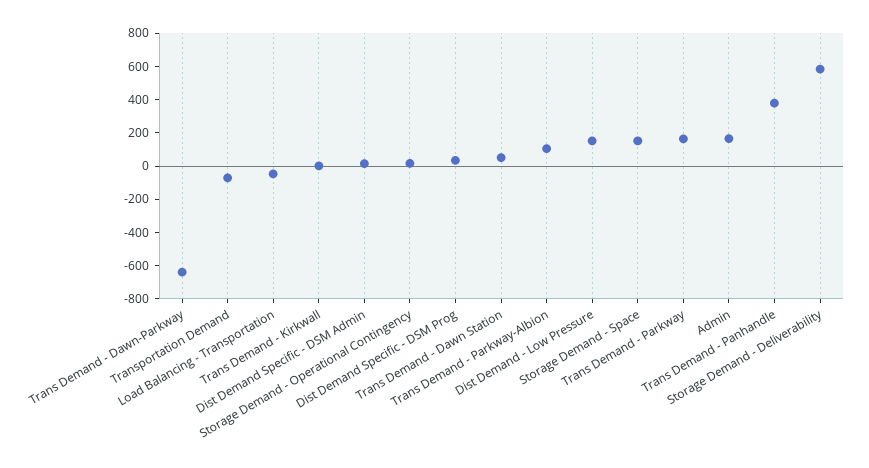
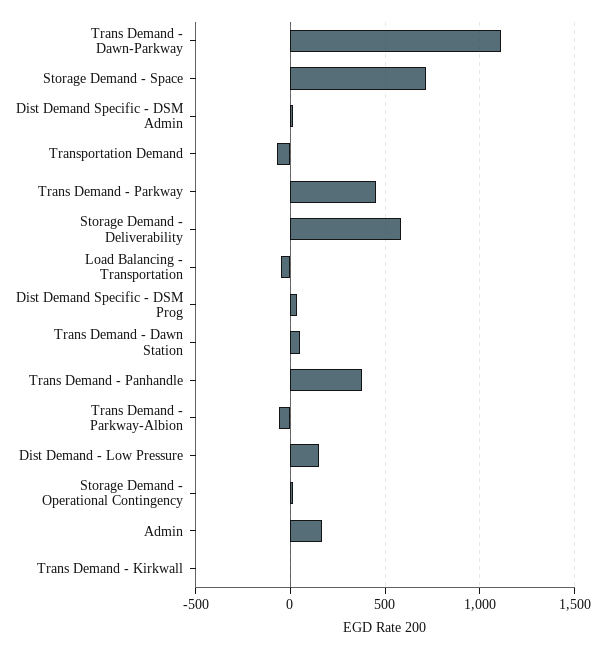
  {
-   "Trans Demand - Dawn-Parkway": -650,
+   "Trans Demand - Dawn-Parkway": 1100,
    "Transportation Demand": -50,
    "Load Balancing - Transportation": -50,
    "Trans Demand - Kirkwall": 0,
    "Dist Demand Specific - DSM Admin": 0,
    "Storage Demand - Operational Contingency": 0,
    "Dist Demand Specific - DSM Prog": 50,
    "Trans Demand - Dawn Station": 50,
-   "Trans Demand - Parkway-Albion": 100,
+   "Trans Demand - Parkway-Albion": -50,
    "Dist Demand - Low Pressure": 150,
-   "Storage Demand - Space": 150,
+   "Storage Demand - Space": 700,
-   "Trans Demand - Parkway": 150,
+   "Trans Demand - Parkway": 450,
    "Admin": 150,
    "Trans Demand - Panhandle": 400,
    "Storage Demand - Deliverability": 600
  }

